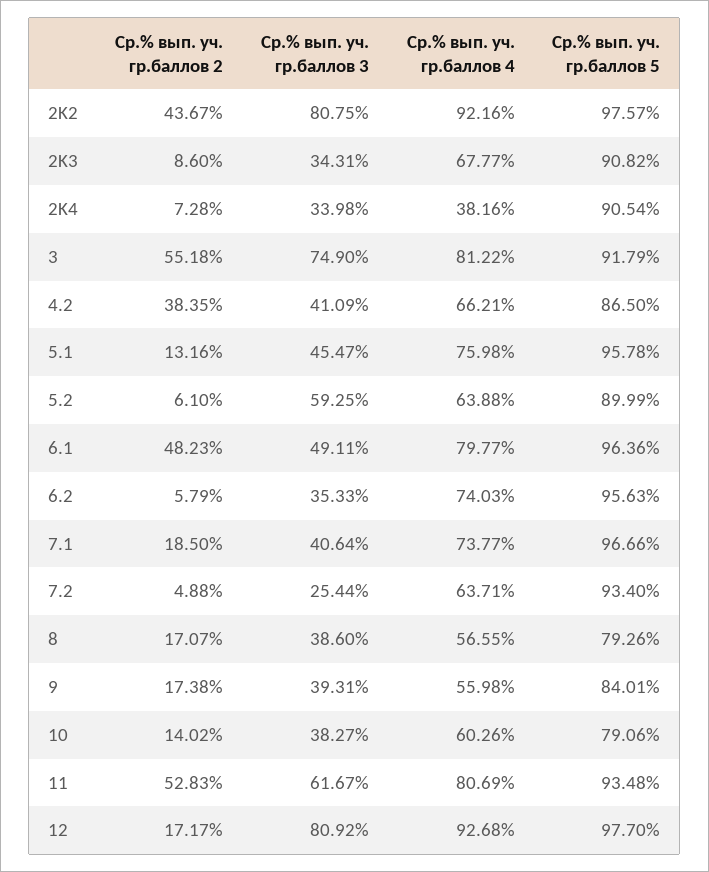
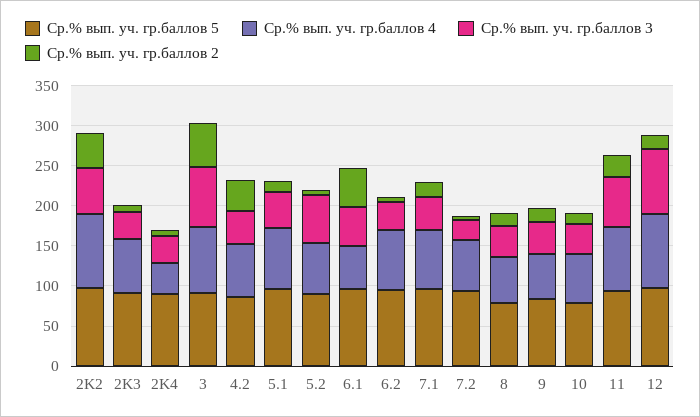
  {
    "Ср.% вып. уч. гр.баллов 2": {
      "2K2": 43.67,
      "2K3": 8.6,
      "2K4": 7.28,
      "3": 55.18,
      "4.2": 38.35,
      "5.1": 13.16,
      "5.2": 6.1,
      "6.1": 48.23,
      "6.2": 5.79,
      "7.1": 18.5,
      "7.2": 4.88,
      "8": 17.07,
      "9": 17.38,
      "10": 14.02,
-     "11": 52.83,
+     "11": 30,
      "12": 17.17
    },
    "Ср.% вып. уч. гр.баллов 3": {
-     "2K2": 80.75,
+     "2K2": 60,
      "2K3": 34.31,
      "2K4": 33.98,
      "3": 74.9,
      "4.2": 41.09,
      "5.1": 45.47,
      "5.2": 59.25,
      "6.1": 49.11,
      "6.2": 35.33,
      "7.1": 40.64,
      "7.2": 25.44,
      "8": 38.6,
      "9": 39.31,
      "10": 38.27,
      "11": 61.67,
      "12": 80.92
    },
    "Ср.% вып. уч. гр.баллов 4": {
      "2K2": 92.16,
      "2K3": 67.77,
      "2K4": 38.16,
      "3": 81.22,
      "4.2": 66.21,
      "5.1": 75.98,
      "5.2": 63.88,
-     "6.1": 79.77,
+     "6.1": 50,
      "6.2": 74.03,
      "7.1": 73.77,
      "7.2": 63.71,
      "8": 56.55,
      "9": 55.98,
      "10": 60.26,
      "11": 80.69,
      "12": 92.68
    },
    "Ср.% вып. уч. гр.баллов 5": {
      "2K2": 97.57,
      "2K3": 90.82,
      "2K4": 90.54,
      "3": 91.79,
      "4.2": 86.5,
      "5.1": 95.78,
      "5.2": 89.99,
      "6.1": 96.36,
      "6.2": 95.63,
      "7.1": 96.66,
      "7.2": 93.4,
      "8": 79.26,
      "9": 84.01,
      "10": 79.06,
      "11": 93.48,
      "12": 97.7
    }
  }

